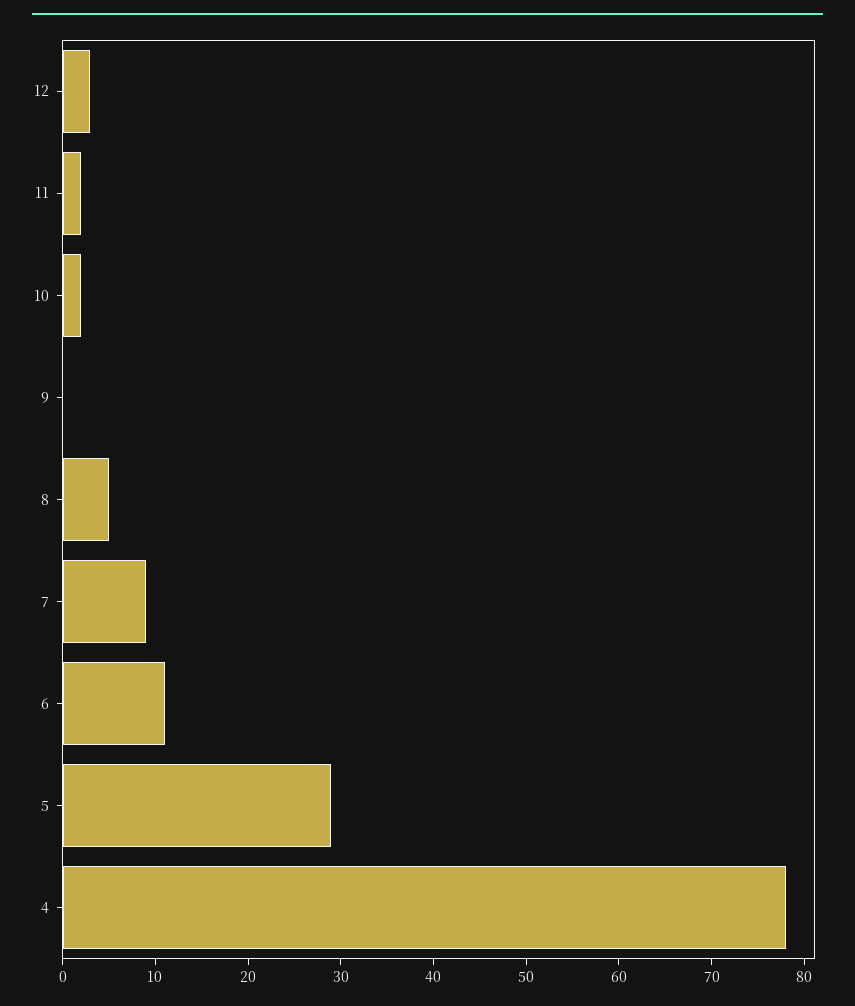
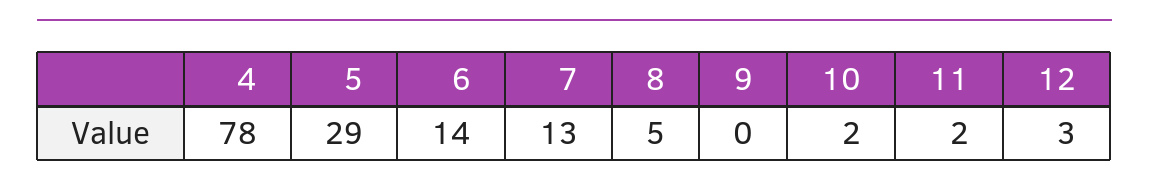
  {
    "12": 3,
    "11": 2,
    "10": 2,
    "9": 0,
    "8": 5,
-   "7": 9,
+   "7": 13,
-   "6": 11,
+   "6": 14,
    "5": 29,
    "4": 78
  }

